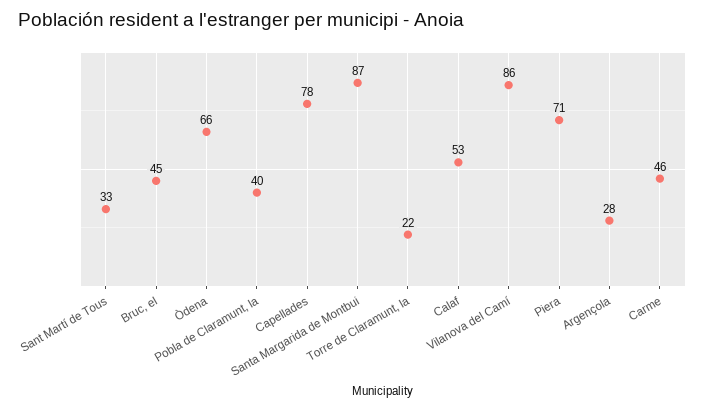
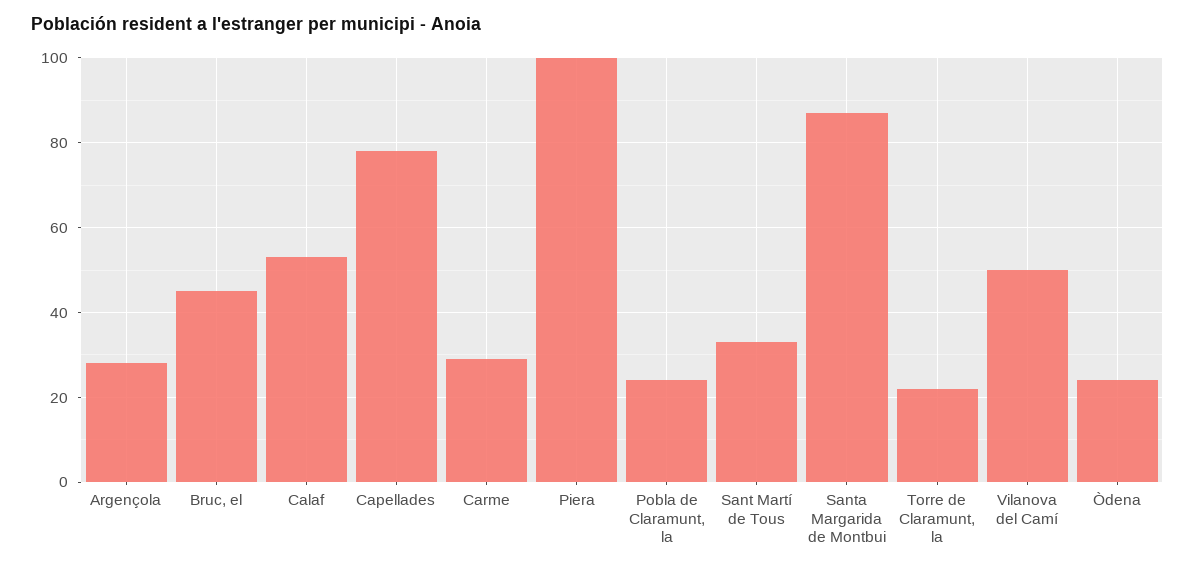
  {
    "Sant Martí de Tous": 33,
    "Bruc, el": 45,
-   "Òdena": 66,
+   "Òdena": 25,
-   "Pobla de Claramunt, la": 40,
+   "Pobla de Claramunt, la": 25,
    "Capellades": 78,
    "Santa Margarida de Montbui": 87,
    "Torre de Claramunt, la": 22,
    "Calaf": 53,
-   "Vilanova del Camí": 86,
+   "Vilanova del Camí": 50,
-   "Piera": 71,
+   "Piera": 100,
    "Argençola": 28,
-   "Carme": 46
+   "Carme": 30
  }

